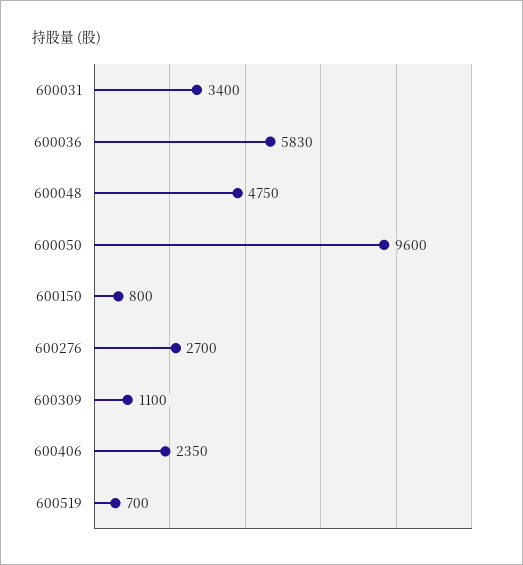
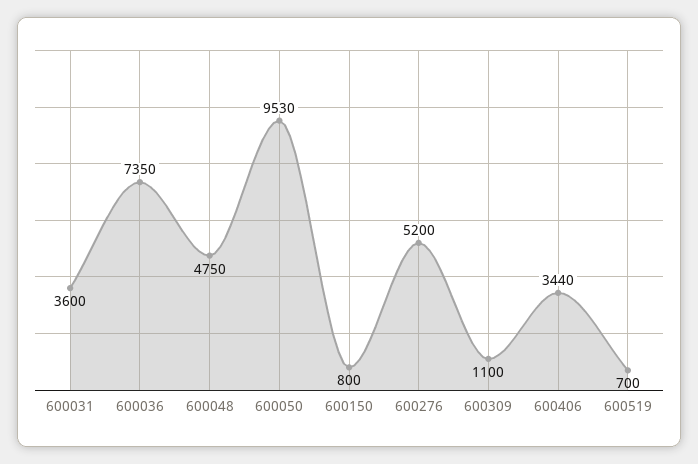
  {
-   "600031": 3400,
+   "600031": 3600,
-   "600036": 5830,
+   "600036": 7350,
    "600048": 4750,
-   "600050": 9600,
+   "600050": 9530,
    "600150": 800,
-   "600276": 2700,
+   "600276": 5200,
    "600309": 1100,
-   "600406": 2350,
+   "600406": 3440,
    "600519": 700
  }

